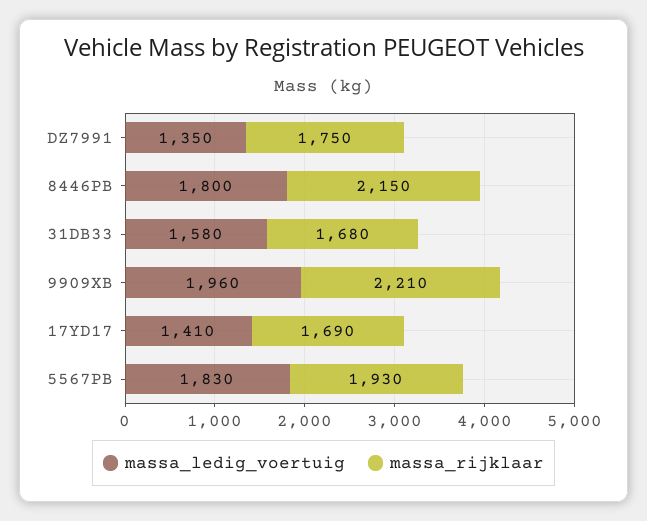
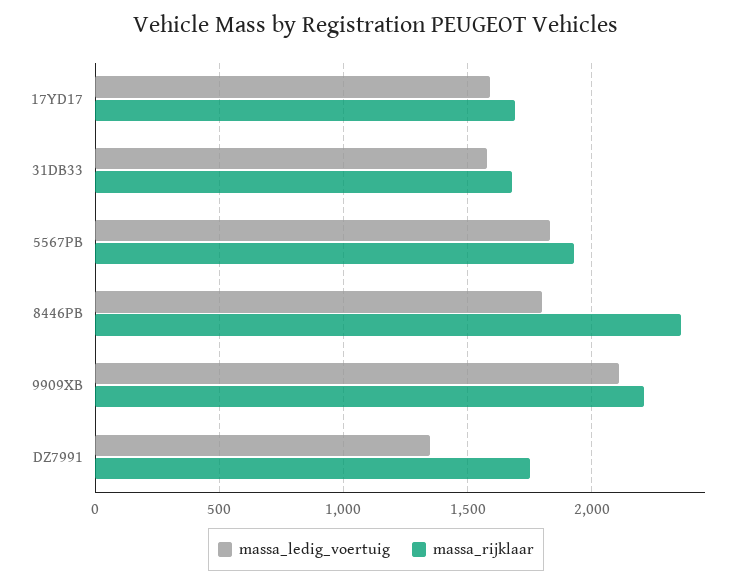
  {
    "massa_ledig_voertuig": {
      "DZ7991": 1350,
      "8446PB": 1800,
      "31DB33": 1580,
-     "9909XB": 1960,
+     "9909XB": 2100,
-     "17YD17": 1410,
+     "17YD17": 1600,
      "5567PB": 1830
    },
    "massa_rijklaar": {
      "DZ7991": 1750,
-     "8446PB": 2150,
+     "8446PB": 2350,
      "31DB33": 1680,
      "9909XB": 2210,
      "17YD17": 1690,
      "5567PB": 1930
    }
  }

